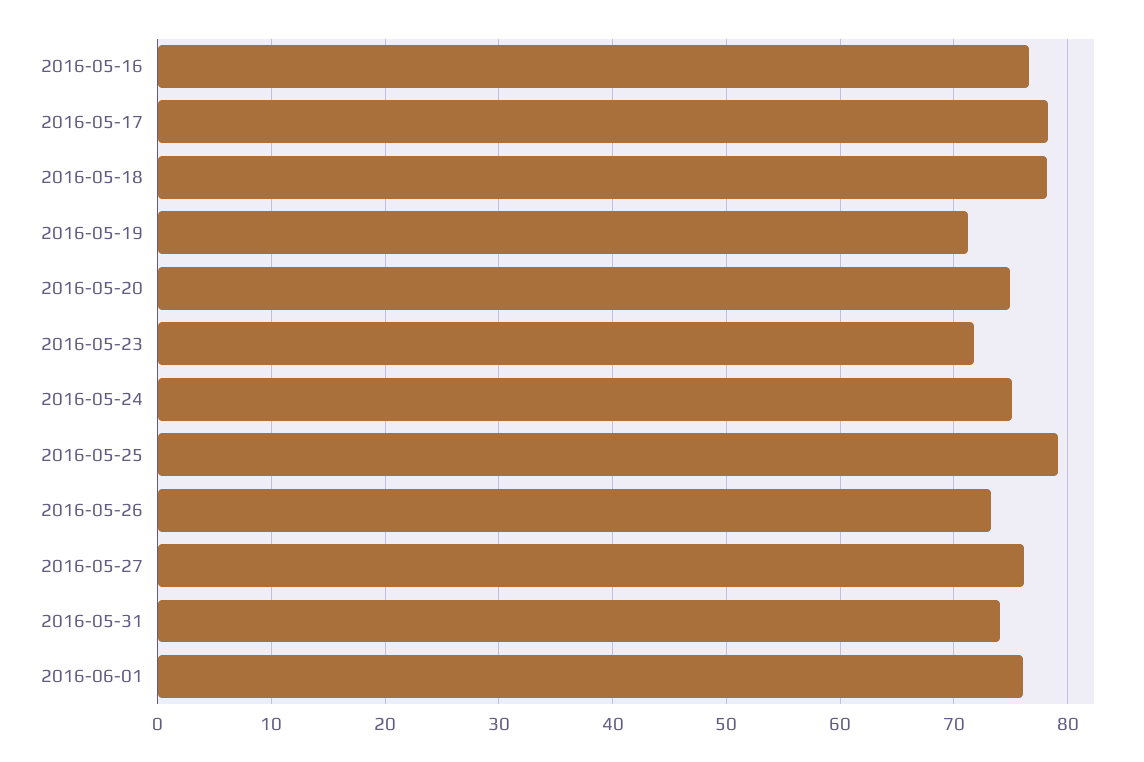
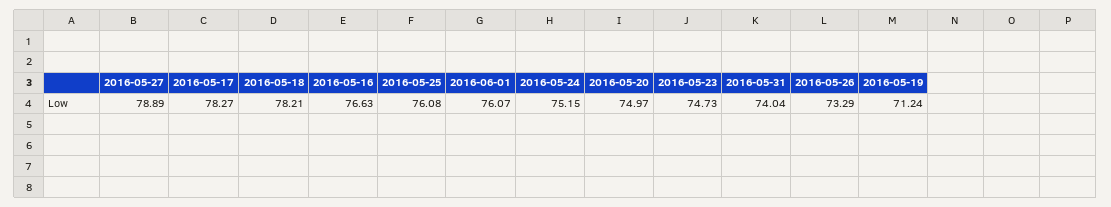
  {
    "2016-05-16": 76.63,
    "2016-05-17": 78.27,
    "2016-05-18": 78.21,
    "2016-05-19": 71.24,
    "2016-05-20": 74.97,
-   "2016-05-23": 72,
+   "2016-05-23": 74.73,
    "2016-05-24": 75.15,
-   "2016-05-25": 79,
+   "2016-05-25": 76.08,
    "2016-05-26": 73.29,
-   "2016-05-27": 76,
+   "2016-05-27": 78.89,
    "2016-05-31": 74.04,
    "2016-06-01": 76.07
  }

